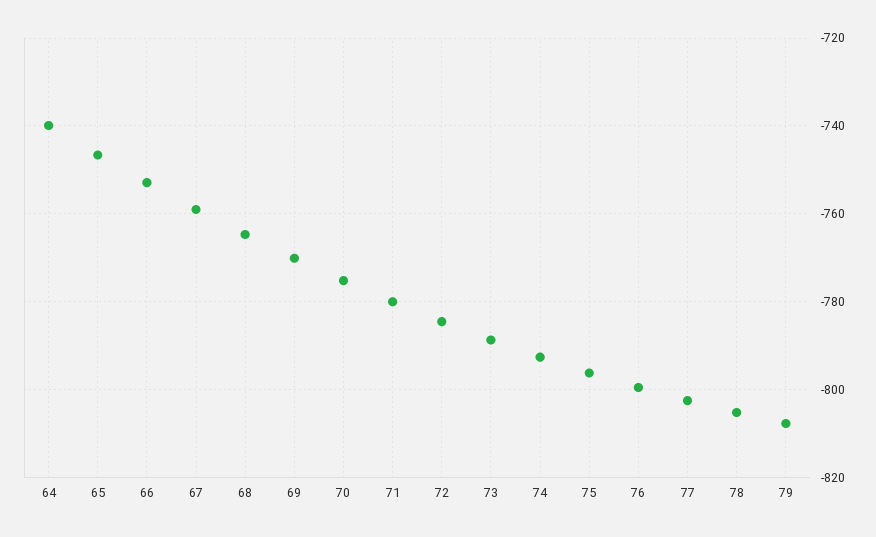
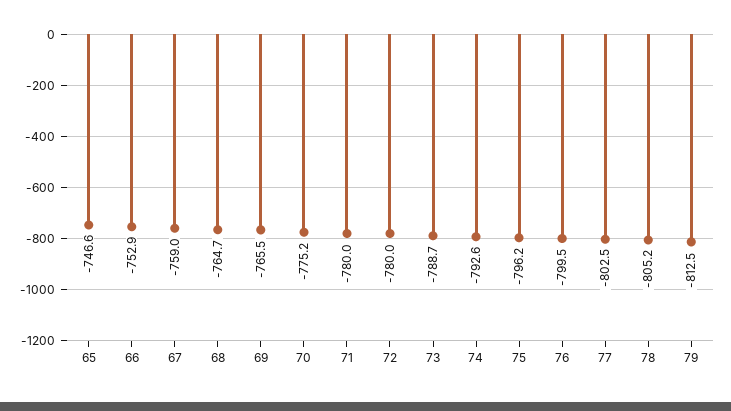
  {
-   "64": -740,
    "65": -746.6,
    "66": -752.9,
    "67": -759,
    "68": -764.7,
-   "69": -770,
+   "69": -765.5,
    "70": -775.2,
    "71": -780,
-   "72": -784,
+   "72": -780,
    "73": -788.7,
    "74": -792.6,
    "75": -796.2,
    "76": -799.5,
    "77": -802.5,
    "78": -805.2,
-   "79": -808
+   "79": -812.5
  }

